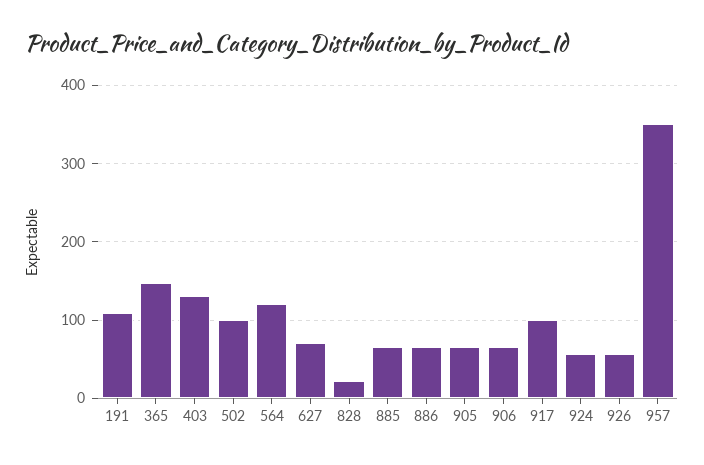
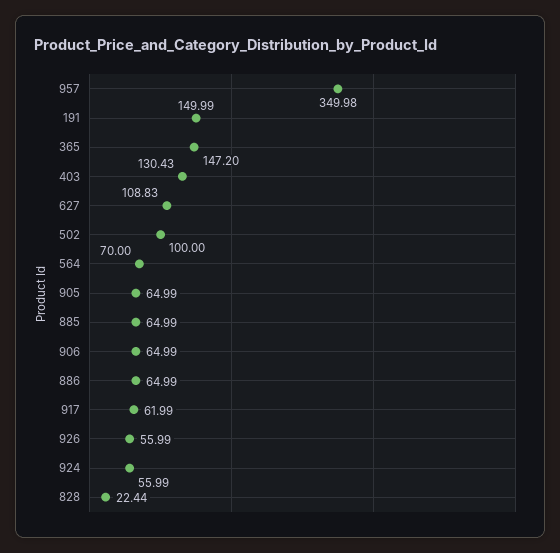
  {
-   "191": 110,
+   "191": 149.99,
    "365": 147.2,
    "403": 130.43,
    "502": 100,
-   "564": 120,
+   "564": 70,
-   "627": 70,
+   "627": 108.83,
    "828": 22.44,
    "885": 64.99,
    "886": 64.99,
    "905": 64.99,
    "906": 64.99,
-   "917": 100,
+   "917": 61.99,
    "924": 55.99,
    "926": 55.99,
    "957": 349.98
  }

